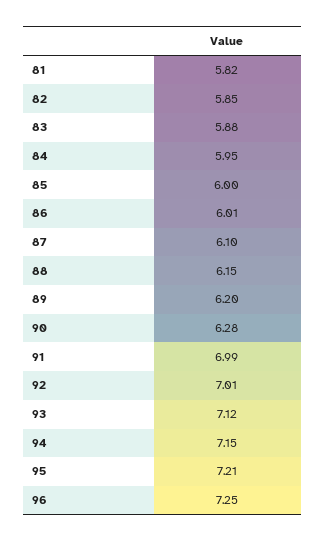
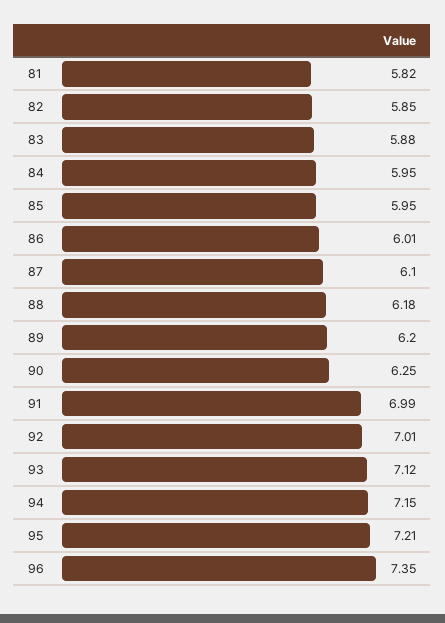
  {
    "81": 5.82,
    "82": 5.85,
    "83": 5.88,
    "84": 5.95,
-   "85": 6,
+   "85": 5.95,
    "86": 6.01,
    "87": 6.1,
-   "88": 6.15,
+   "88": 6.18,
    "89": 6.2,
-   "90": 6.28,
+   "90": 6.25,
    "91": 6.99,
    "92": 7.01,
    "93": 7.12,
    "94": 7.15,
    "95": 7.21,
-   "96": 7.25
+   "96": 7.35
  }

